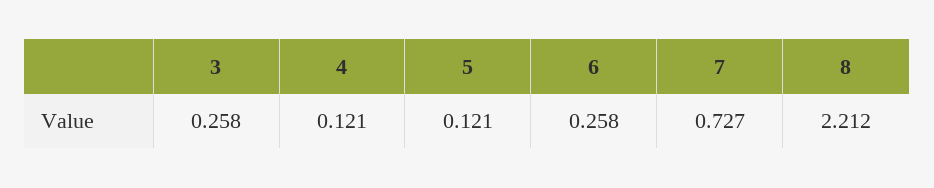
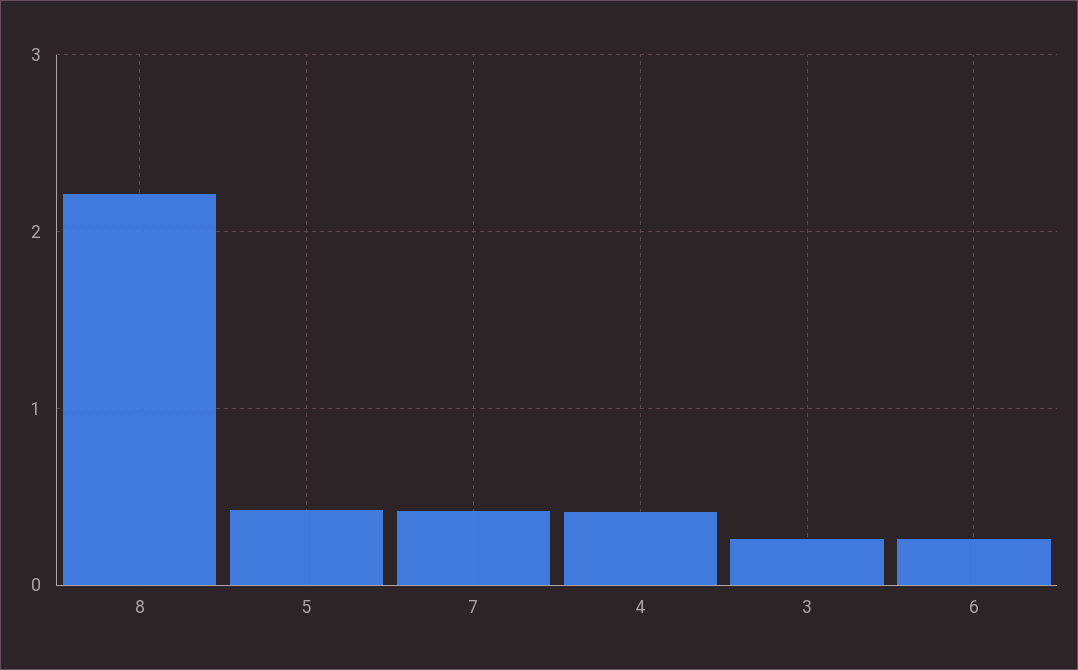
  {
    "3": 0.258,
-   "4": 0.121,
+   "4": 0.4,
-   "5": 0.121,
+   "5": 0.4,
    "6": 0.258,
-   "7": 0.727,
+   "7": 0.4,
    "8": 2.212
  }

